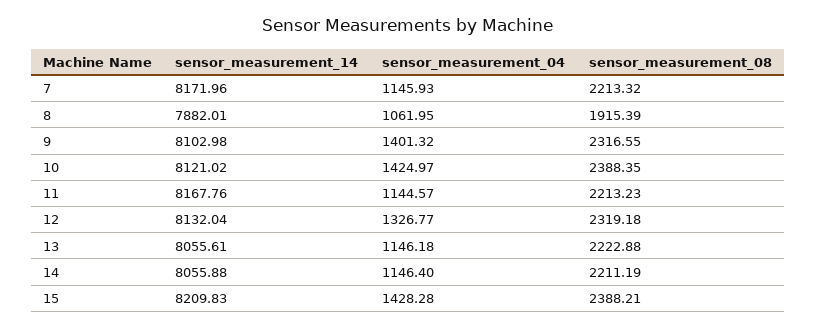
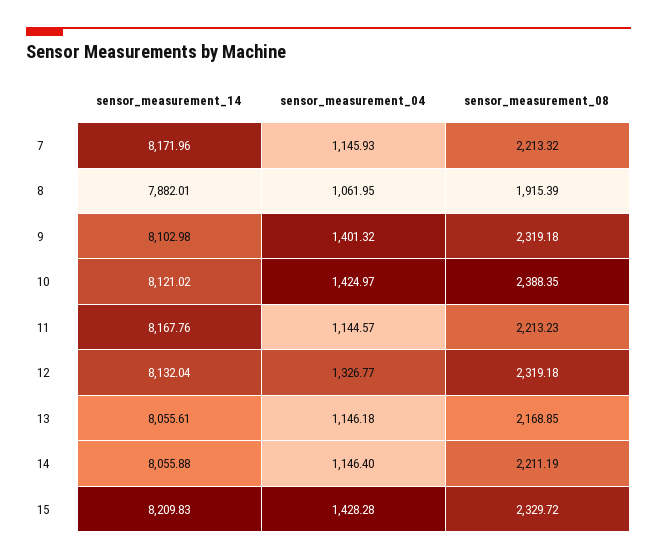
  {
    "sensor_measurement_14": {
      "7": 8171.96,
      "8": 7882.01,
      "9": 8102.98,
      "10": 8121.02,
      "11": 8167.76,
      "12": 8132.04,
      "13": 8055.61,
      "14": 8055.88,
      "15": 8209.83
    },
    "sensor_measurement_04": {
      "7": 1145.93,
      "8": 1061.95,
      "9": 1401.32,
      "10": 1424.97,
      "11": 1144.57,
      "12": 1326.77,
      "13": 1146.18,
      "14": 1146.4,
      "15": 1428.28
    },
    "sensor_measurement_08": {
      "7": 2213.32,
      "8": 1915.39,
-     "9": 2316.55,
+     "9": 2319.18,
      "10": 2388.35,
      "11": 2213.23,
      "12": 2319.18,
-     "13": 2222.88,
+     "13": 2168.85,
      "14": 2211.19,
-     "15": 2388.21
+     "15": 2329.72
    }
  }

